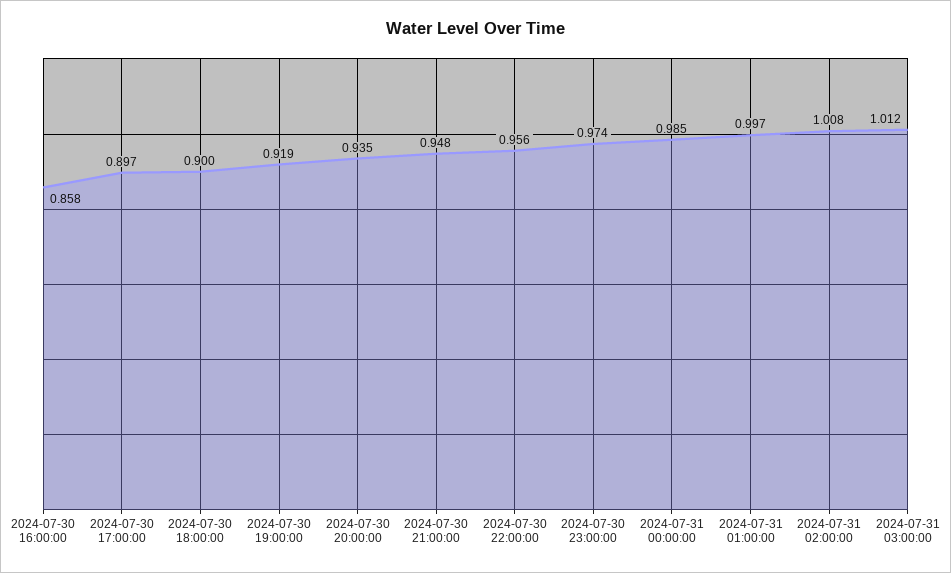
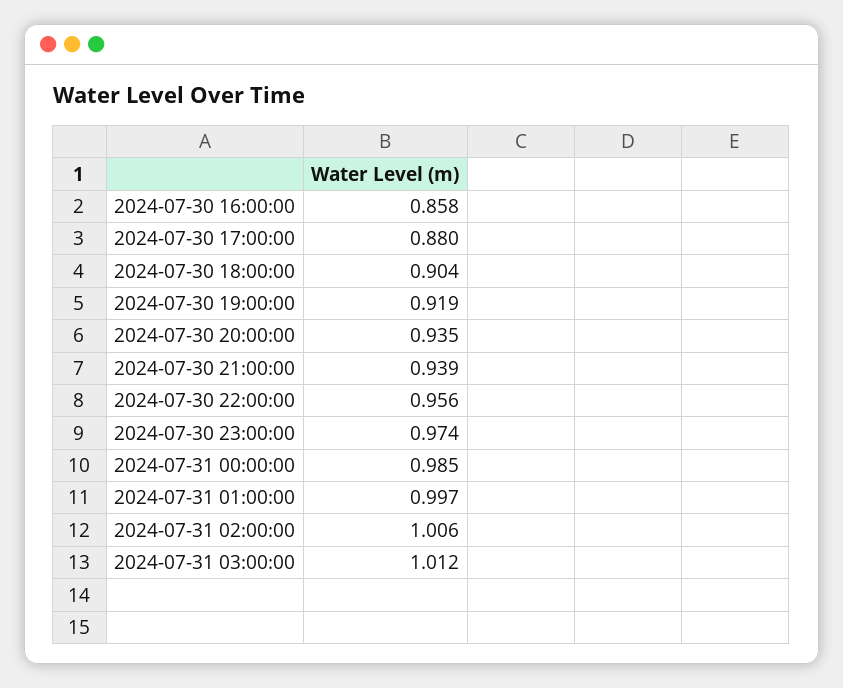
  {
    "2024-07-30 16:00:00": 0.858,
-   "2024-07-30 17:00:00": 0.897,
+   "2024-07-30 17:00:00": 0.88,
-   "2024-07-30 18:00:00": 0.9,
+   "2024-07-30 18:00:00": 0.904,
    "2024-07-30 19:00:00": 0.919,
    "2024-07-30 20:00:00": 0.935,
-   "2024-07-30 21:00:00": 0.948,
+   "2024-07-30 21:00:00": 0.939,
    "2024-07-30 22:00:00": 0.956,
    "2024-07-30 23:00:00": 0.974,
    "2024-07-31 00:00:00": 0.985,
    "2024-07-31 01:00:00": 0.997,
-   "2024-07-31 02:00:00": 1.008,
+   "2024-07-31 02:00:00": 1.006,
    "2024-07-31 03:00:00": 1.012
  }

